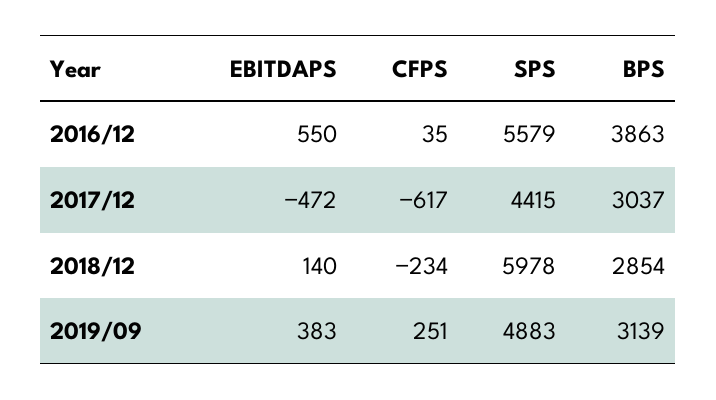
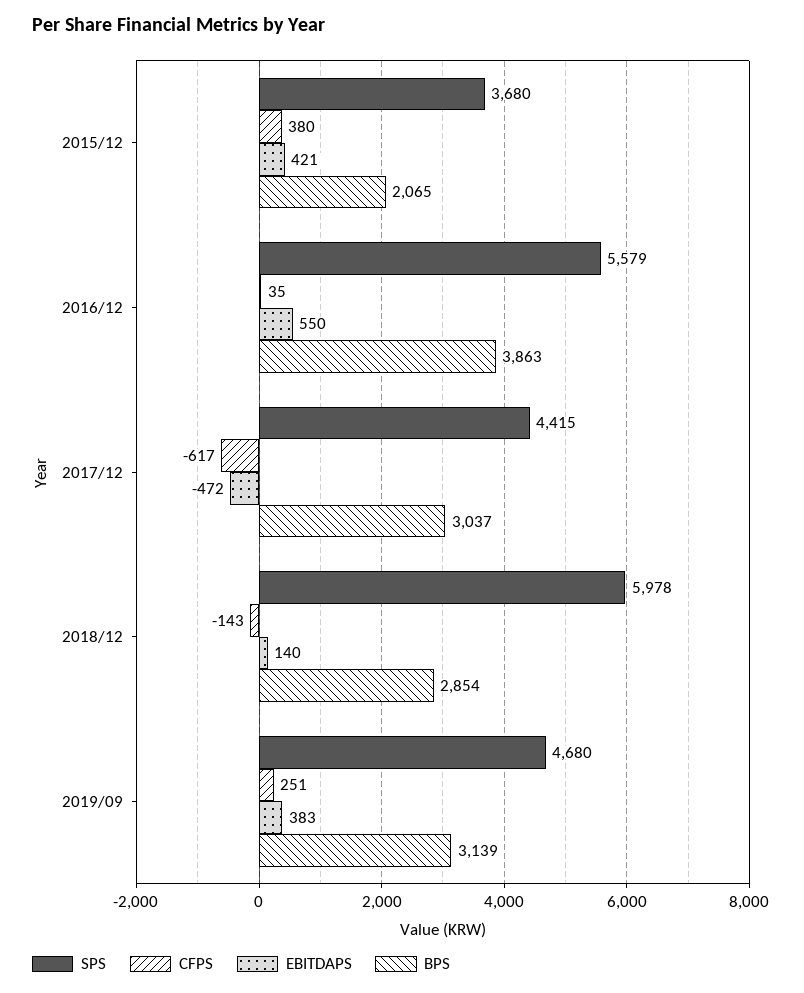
  {
    "EBITDAPS": {
      "2016/12": 550,
      "2017/12": -472,
      "2018/12": 140,
-     "2019/09": 383
+     "2019/09": 383,
+     "2015/12": 421
    },
    "CFPS": {
      "2016/12": 35,
      "2017/12": -617,
-     "2018/12": -234,
+     "2018/12": -143,
-     "2019/09": 251
+     "2019/09": 251,
+     "2015/12": 380
    },
    "SPS": {
      "2016/12": 5579,
      "2017/12": 4415,
      "2018/12": 5978,
-     "2019/09": 4883
+     "2019/09": 4680,
+     "2015/12": 3680
    },
    "BPS": {
      "2016/12": 3863,
      "2017/12": 3037,
      "2018/12": 2854,
-     "2019/09": 3139
+     "2019/09": 3139,
+     "2015/12": 2065
    }
  }

